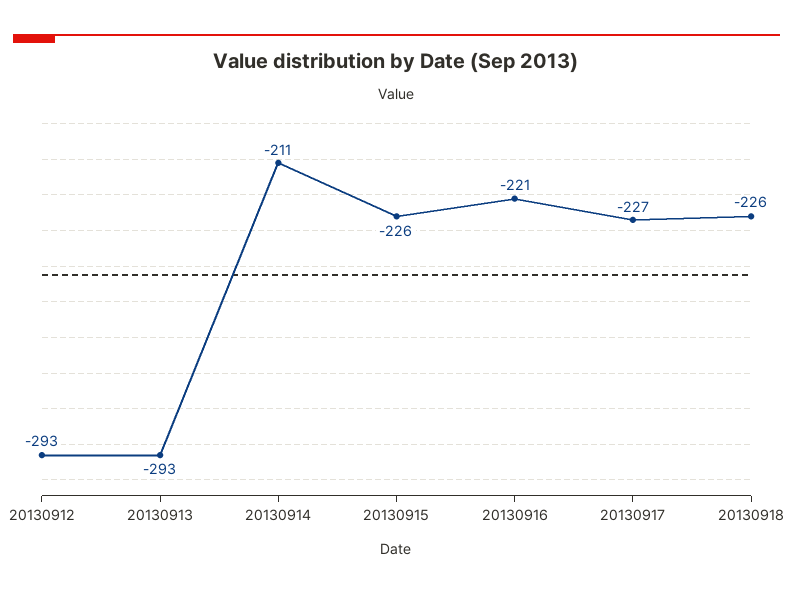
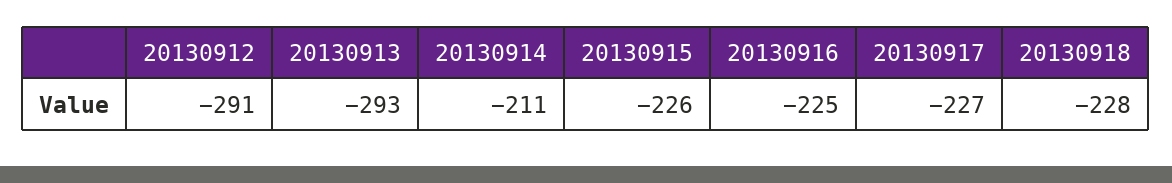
  {
-   "20130912": -293,
+   "20130912": -291,
    "20130913": -293,
    "20130914": -211,
    "20130915": -226,
-   "20130916": -221,
+   "20130916": -225,
    "20130917": -227,
-   "20130918": -226
+   "20130918": -228
  }

